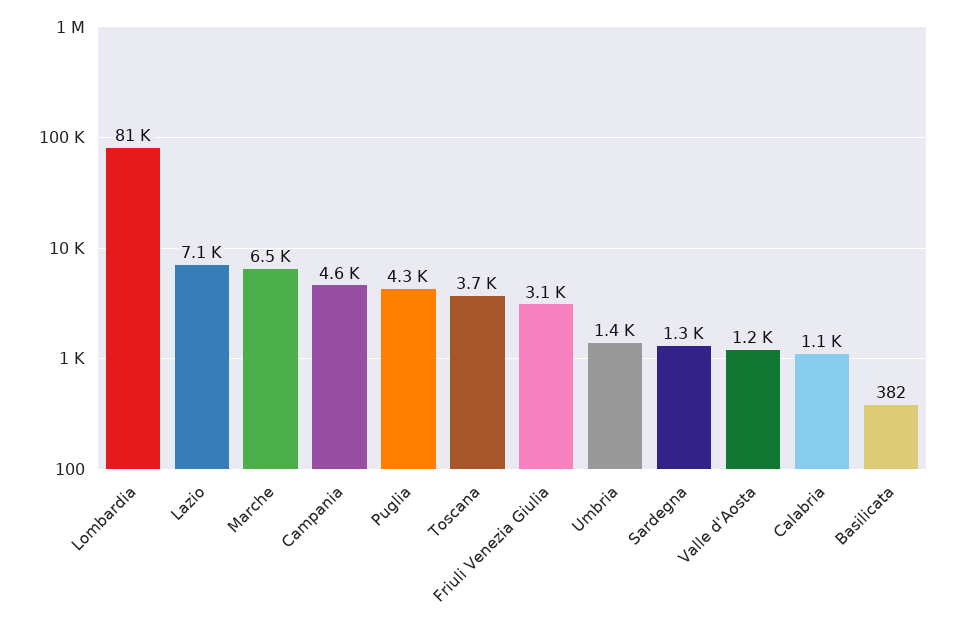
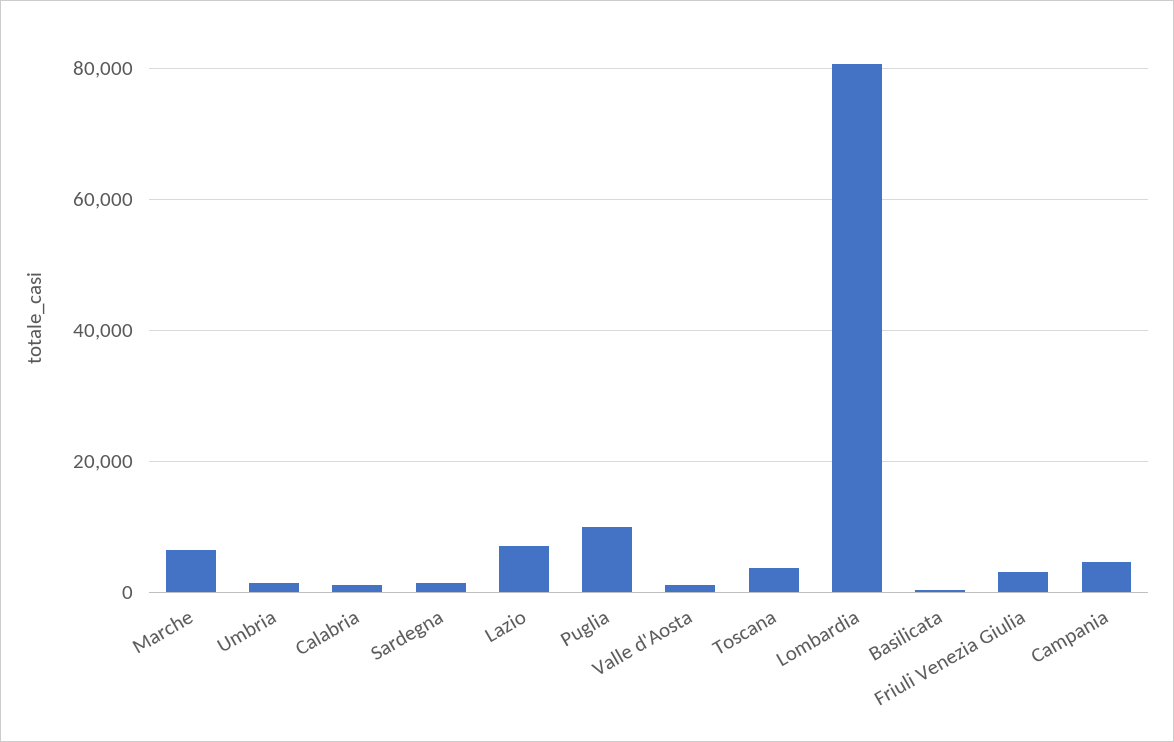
  {
    "Lombardia": 81000,
    "Lazio": 7100,
    "Marche": 6500,
    "Campania": 4600,
-   "Puglia": 4300,
+   "Puglia": 10000,
    "Toscana": 3700,
    "Friuli Venezia Giulia": 3100,
    "Umbria": 1400,
    "Sardegna": 1300,
    "Valle d'Aosta": 1200,
    "Calabria": 1100,
    "Basilicata": 382
  }

